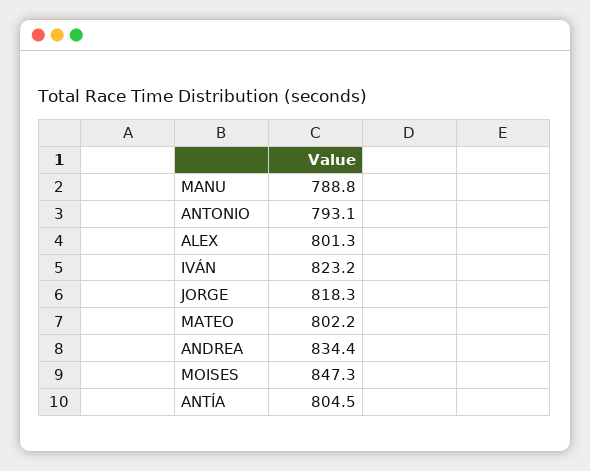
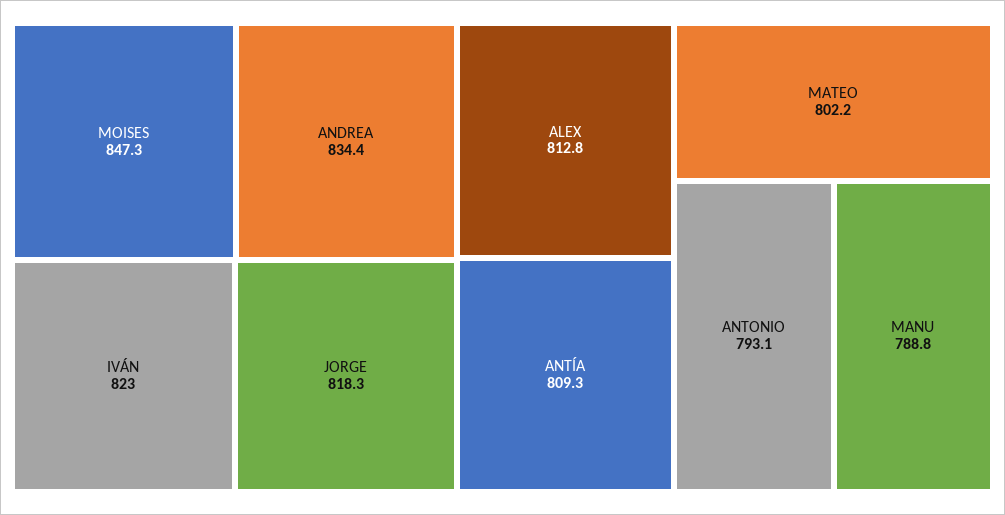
  {
    "MANU": 788.8,
    "ANTONIO": 793.1,
-   "ALEX": 801.3,
+   "ALEX": 812.8,
-   "IVÁN": 823.2,
+   "IVÁN": 823,
    "JORGE": 818.3,
    "MATEO": 802.2,
    "ANDREA": 834.4,
    "MOISES": 847.3,
-   "ANTÍA": 804.5
+   "ANTÍA": 809.3
  }

